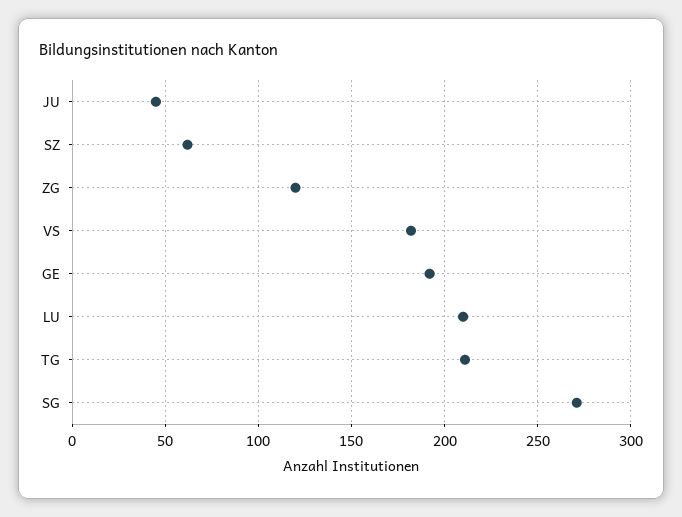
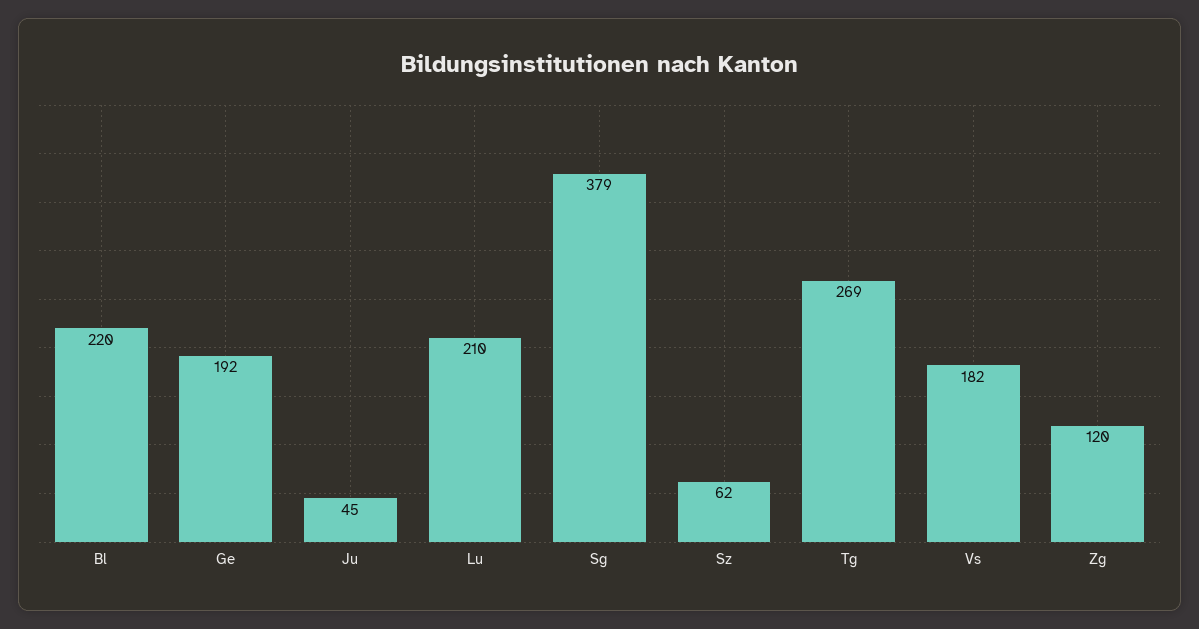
  {
    "JU": 45,
    "SZ": 62,
    "ZG": 120,
    "VS": 182,
    "GE": 192,
    "LU": 210,
-   "TG": 210,
+   "TG": 269,
-   "SG": 270
+   "SG": 379,
+   "Bl": 220
  }

